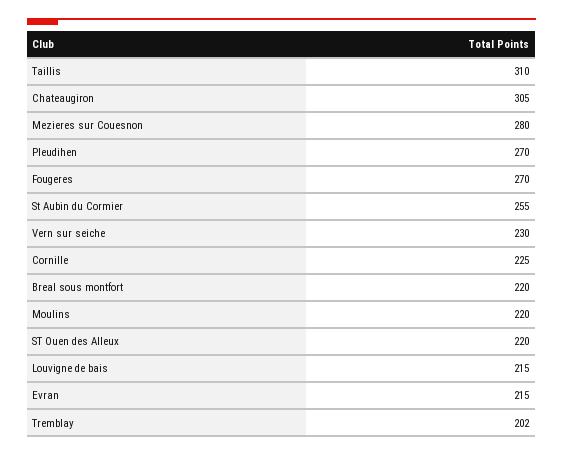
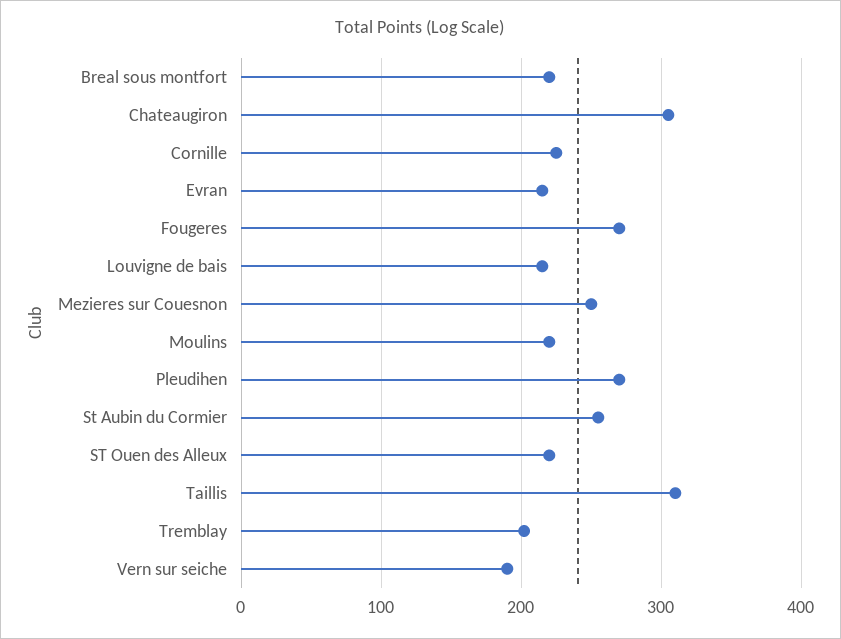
  {
    "Taillis": 310,
    "Chateaugiron": 305,
-   "Mezieres sur Couesnon": 280,
+   "Mezieres sur Couesnon": 250,
    "Pleudihen": 270,
    "Fougeres": 270,
    "St Aubin du Cormier": 255,
-   "Vern sur seiche": 230,
+   "Vern sur seiche": 190,
    "Cornille": 225,
    "Breal sous montfort": 220,
    "Moulins": 220,
    "ST Ouen des Alleux": 220,
    "Louvigne de bais": 215,
    "Evran": 215,
    "Tremblay": 202
  }

